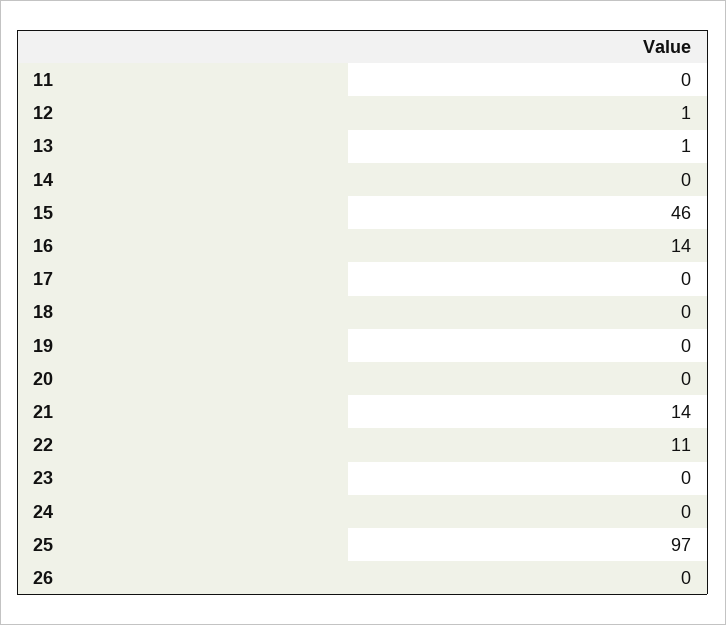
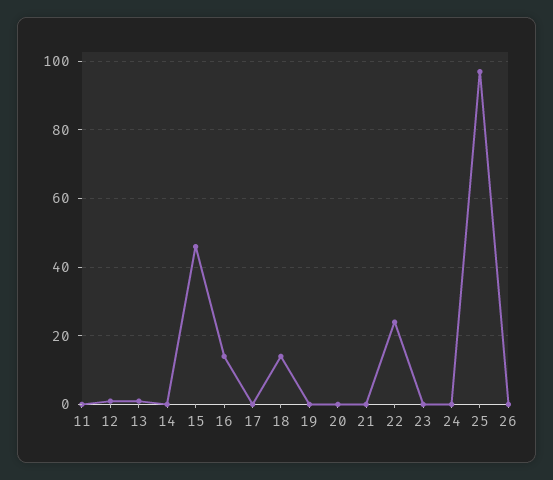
  {
    "11": 0,
    "12": 1,
    "13": 1,
    "14": 0,
    "15": 46,
    "16": 14,
    "17": 0,
-   "18": 0,
+   "18": 15,
    "19": 0,
    "20": 0,
-   "21": 14,
+   "21": 0,
-   "22": 11,
+   "22": 25,
    "23": 0,
    "24": 0,
    "25": 97,
    "26": 0
  }

